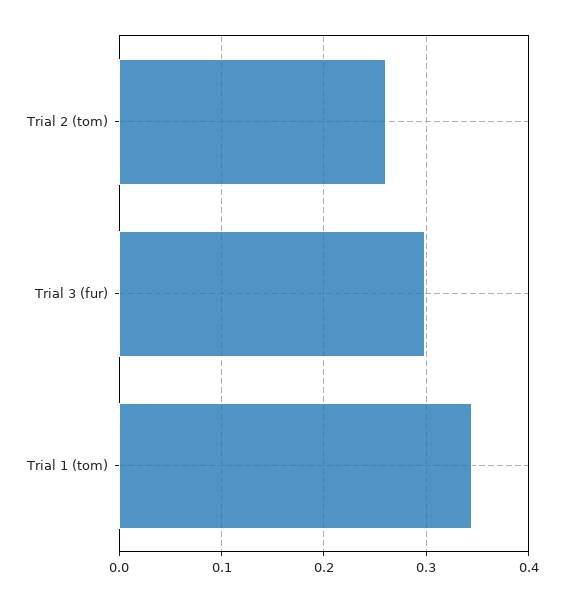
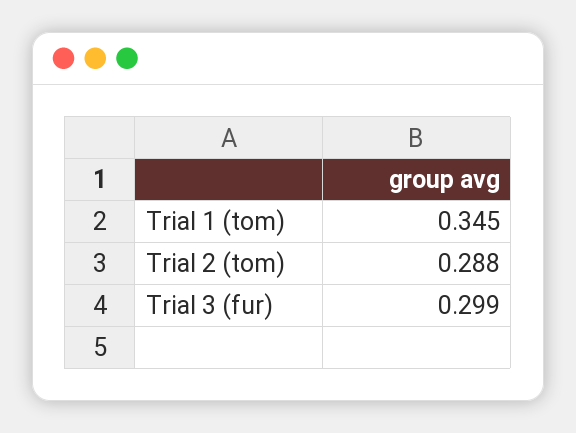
  {
-   "Trial 2 (tom)": 0.26,
+   "Trial 2 (tom)": 0.288,
    "Trial 3 (fur)": 0.299,
    "Trial 1 (tom)": 0.345
  }

